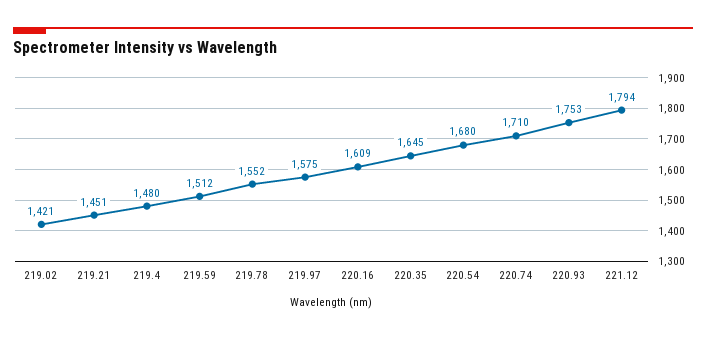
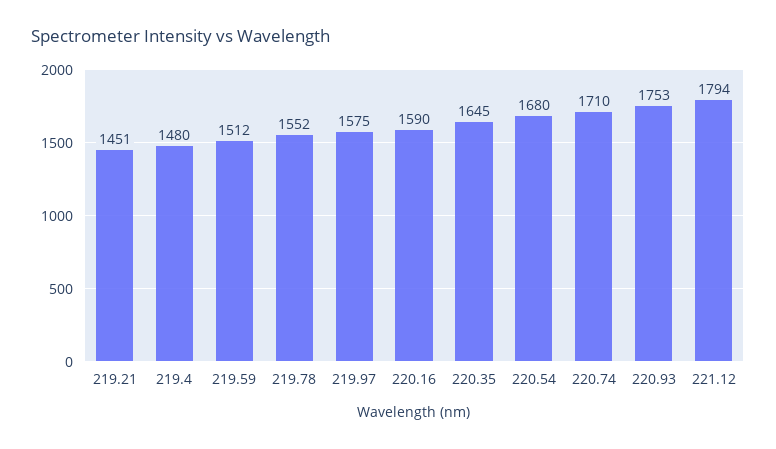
  {
-   "219.02": 1421,
    "219.21": 1451,
    "219.4": 1480,
    "219.59": 1512,
    "219.78": 1552,
    "219.97": 1575,
-   "220.16": 1609,
+   "220.16": 1590,
    "220.35": 1645,
    "220.54": 1680,
    "220.74": 1710,
    "220.93": 1753,
    "221.12": 1794
  }

